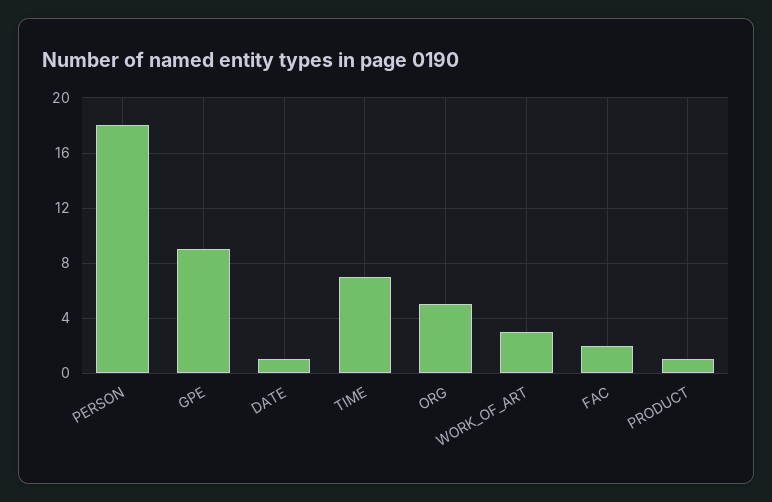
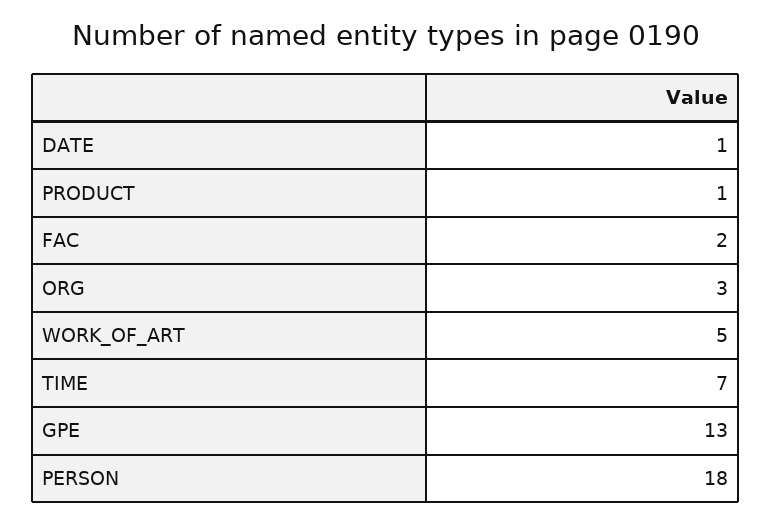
  {
    "PERSON": 18,
-   "GPE": 9,
+   "GPE": 13,
    "DATE": 1,
    "TIME": 7,
-   "ORG": 5,
+   "ORG": 3,
-   "WORK_OF_ART": 3,
+   "WORK_OF_ART": 5,
    "FAC": 2,
    "PRODUCT": 1
  }

